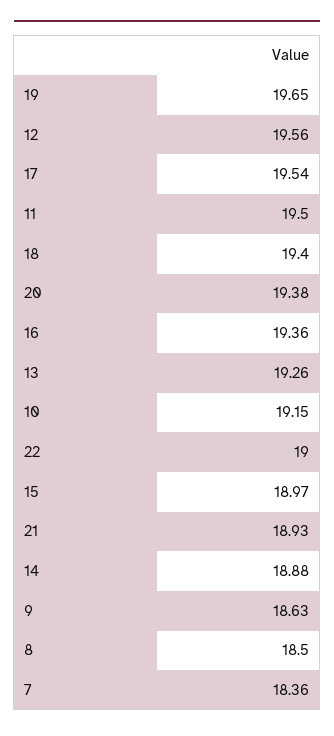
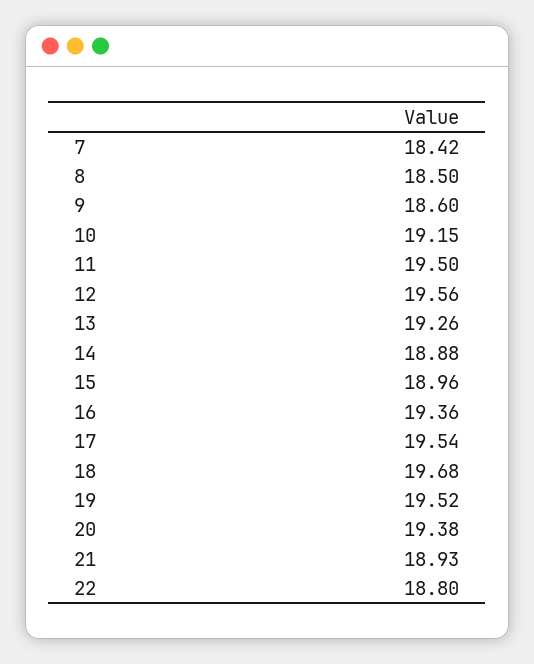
  {
-   "19": 19.65,
+   "19": 19.52,
    "12": 19.56,
    "17": 19.54,
    "11": 19.5,
-   "18": 19.4,
+   "18": 19.68,
    "20": 19.38,
    "16": 19.36,
    "13": 19.26,
    "10": 19.15,
-   "22": 19,
+   "22": 18.8,
-   "15": 18.97,
+   "15": 18.96,
    "21": 18.93,
    "14": 18.88,
-   "9": 18.63,
+   "9": 18.6,
    "8": 18.5,
-   "7": 18.36
+   "7": 18.42
  }

